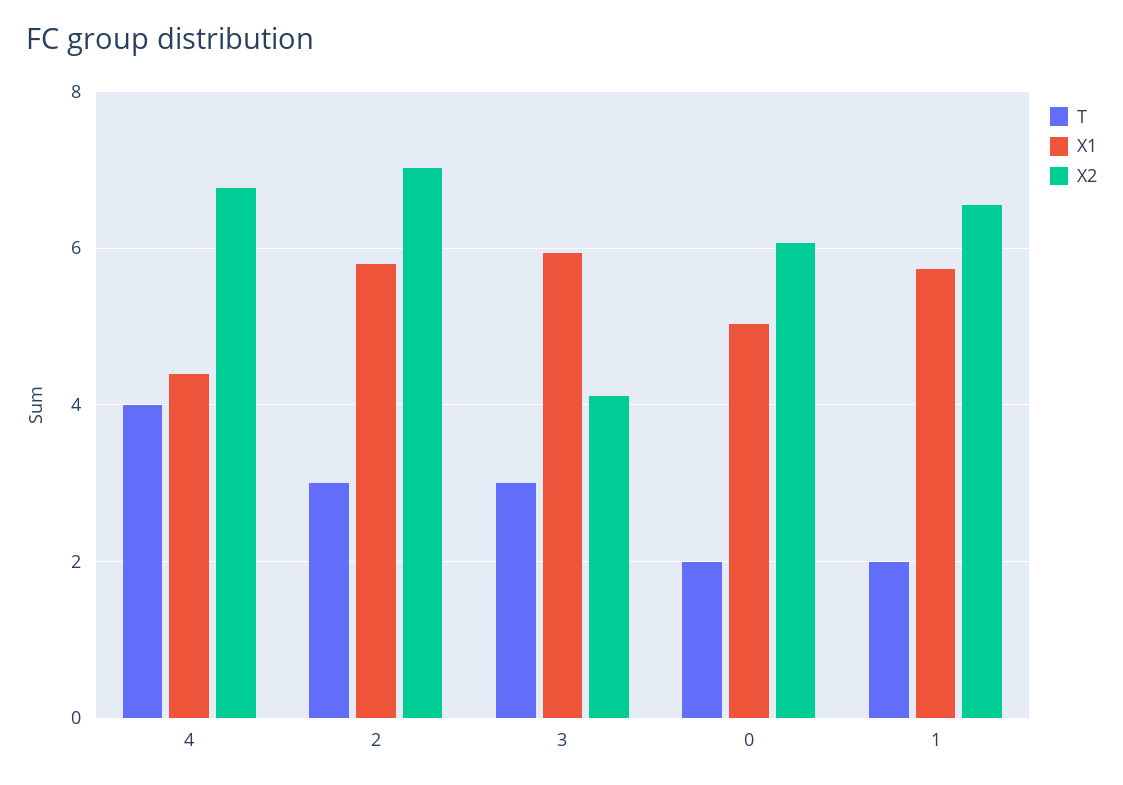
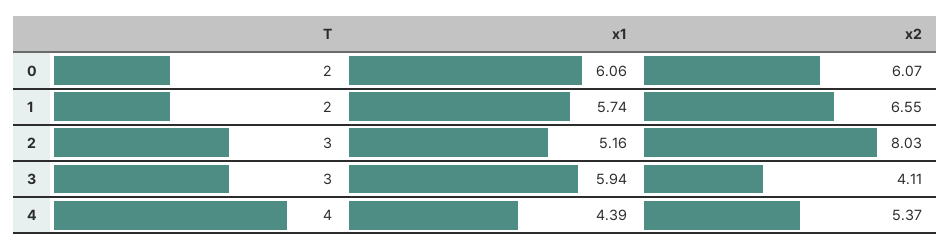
  {
    "T": {
      "4": 4,
      "2": 3,
      "3": 3,
      "0": 2,
      "1": 2
    },
    "X1": {
      "4": 4.39,
-     "2": 5.8,
+     "2": 5.16,
      "3": 5.94,
-     "0": 5,
+     "0": 6.06,
      "1": 5.74
    },
    "X2": {
-     "4": 6.8,
+     "4": 5.37,
-     "2": 7,
+     "2": 8.03,
      "3": 4.11,
      "0": 6.07,
      "1": 6.55
    }
  }

